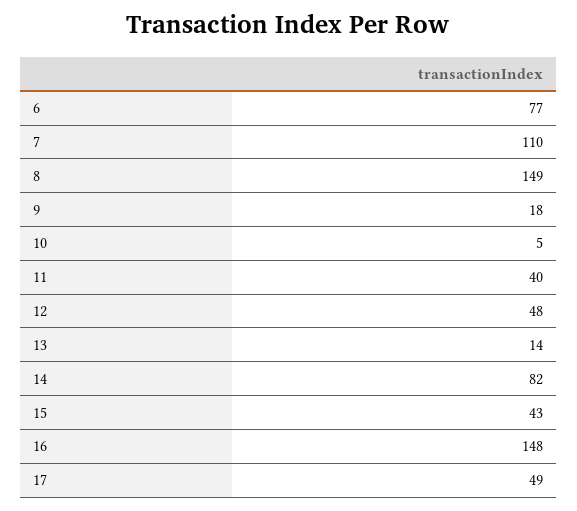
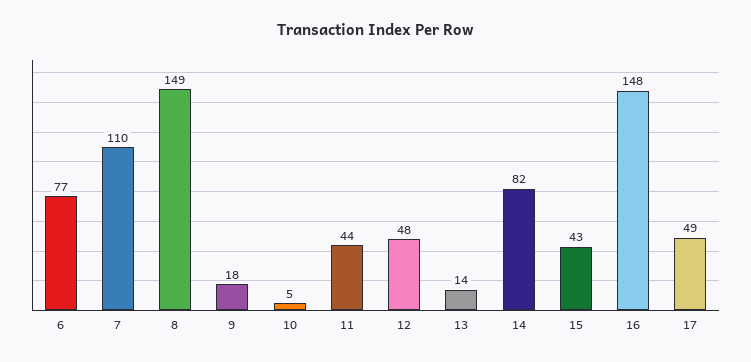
  {
    "6": 77,
    "7": 110,
    "8": 149,
    "9": 18,
    "10": 5,
-   "11": 40,
+   "11": 44,
    "12": 48,
    "13": 14,
    "14": 82,
    "15": 43,
    "16": 148,
    "17": 49
  }

